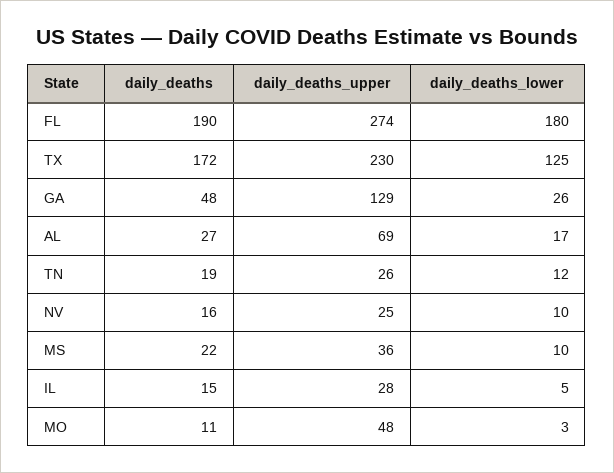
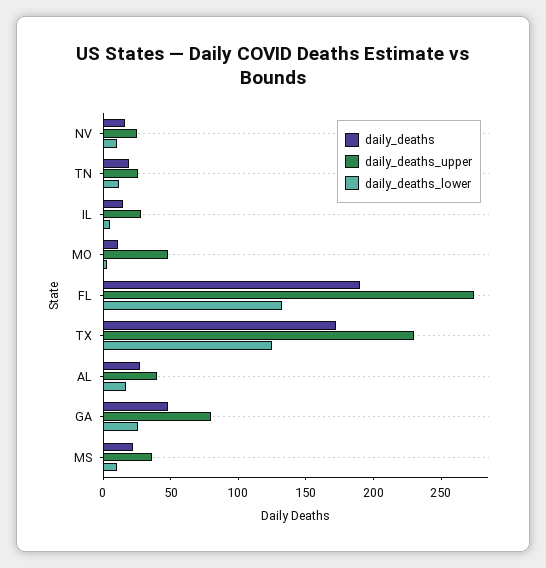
  {
    "daily_deaths": {
      "FL": 190,
      "TX": 172,
      "GA": 48,
      "AL": 27,
      "TN": 19,
      "NV": 16,
      "MS": 22,
      "IL": 15,
      "MO": 11
    },
    "daily_deaths_upper": {
      "FL": 274,
      "TX": 230,
-     "GA": 129,
+     "GA": 80,
-     "AL": 69,
+     "AL": 40,
      "TN": 26,
      "NV": 25,
      "MS": 36,
      "IL": 28,
      "MO": 48
    },
    "daily_deaths_lower": {
-     "FL": 180,
+     "FL": 130,
      "TX": 125,
      "GA": 26,
      "AL": 17,
      "TN": 12,
      "NV": 10,
      "MS": 10,
      "IL": 5,
      "MO": 3
    }
  }

